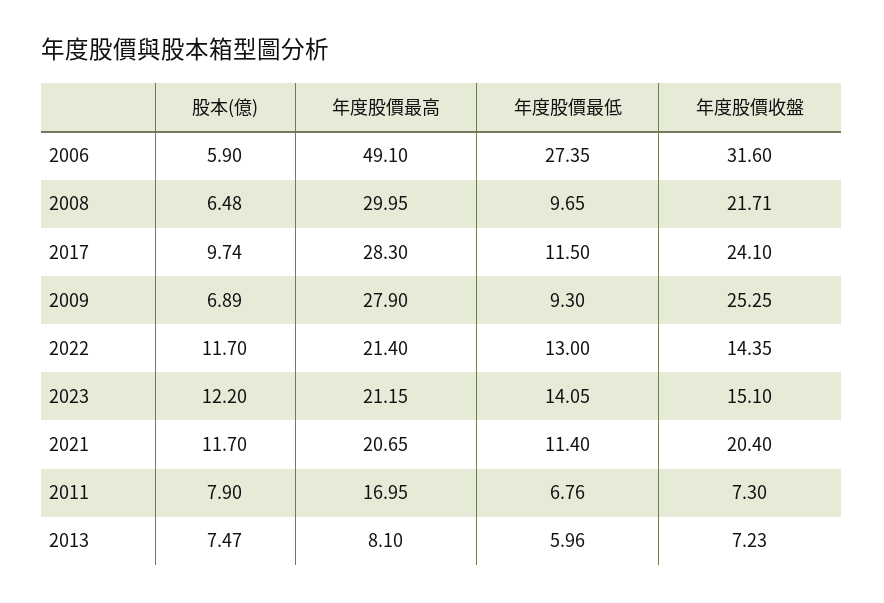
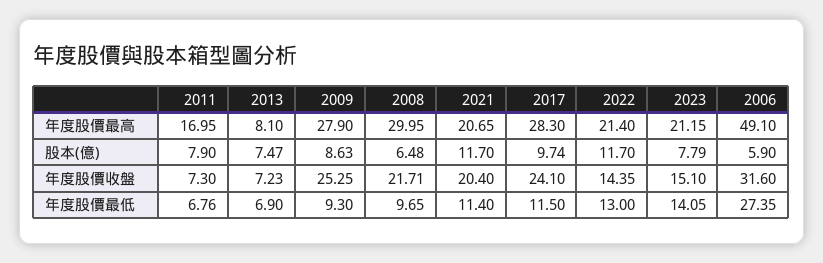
  {
    "股本(億)": {
      "2006": 5.9,
      "2008": 6.48,
      "2017": 9.74,
-     "2009": 6.89,
+     "2009": 8.63,
      "2022": 11.7,
-     "2023": 12.2,
+     "2023": 7.79,
      "2021": 11.7,
      "2011": 7.9,
      "2013": 7.47
    },
    "年度股價最高": {
      "2006": 49.1,
      "2008": 29.95,
      "2017": 28.3,
      "2009": 27.9,
      "2022": 21.4,
      "2023": 21.15,
      "2021": 20.65,
      "2011": 16.95,
      "2013": 8.1
    },
    "年度股價最低": {
      "2006": 27.35,
      "2008": 9.65,
      "2017": 11.5,
      "2009": 9.3,
      "2022": 13,
      "2023": 14.05,
      "2021": 11.4,
      "2011": 6.76,
-     "2013": 5.96
+     "2013": 6.9
    },
    "年度股價收盤": {
      "2006": 31.6,
      "2008": 21.71,
      "2017": 24.1,
      "2009": 25.25,
      "2022": 14.35,
      "2023": 15.1,
      "2021": 20.4,
      "2011": 7.3,
      "2013": 7.23
    }
  }

